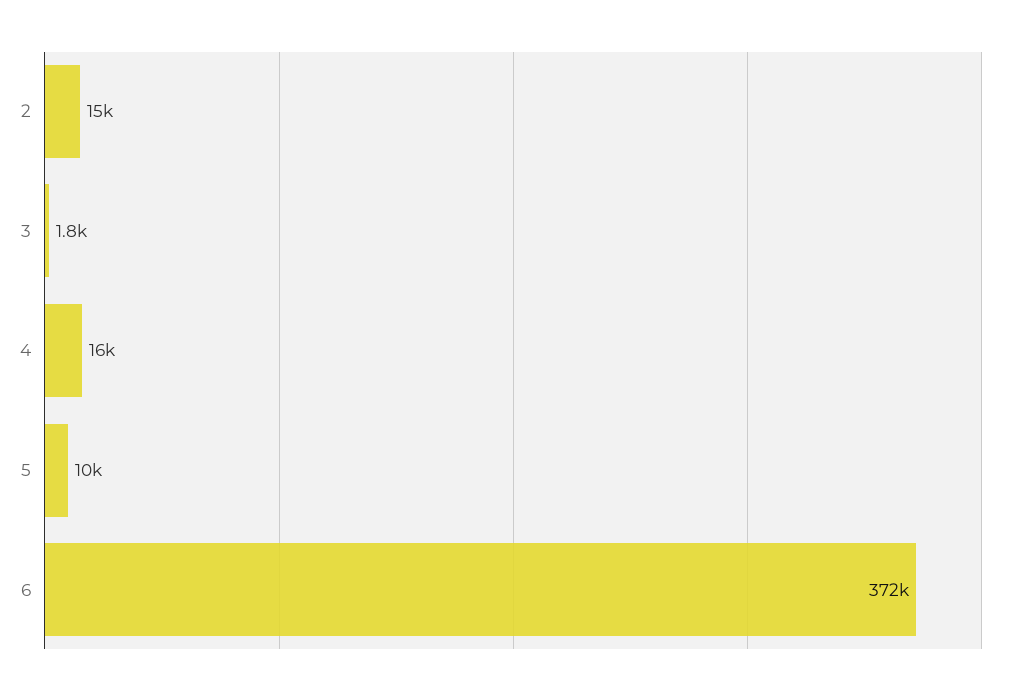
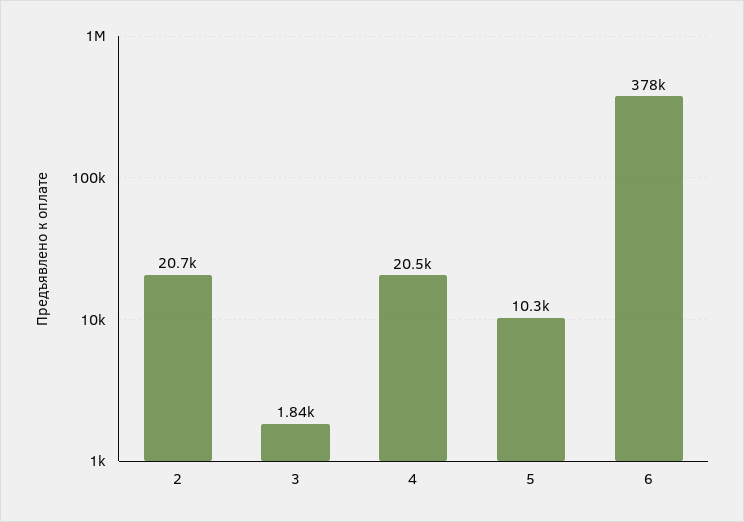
  {
-   "2": 15000,
+   "2": 20700,
    "3": 1840,
-   "4": 16000,
+   "4": 20500,
    "5": 10300,
-   "6": 372000
+   "6": 378000
  }

